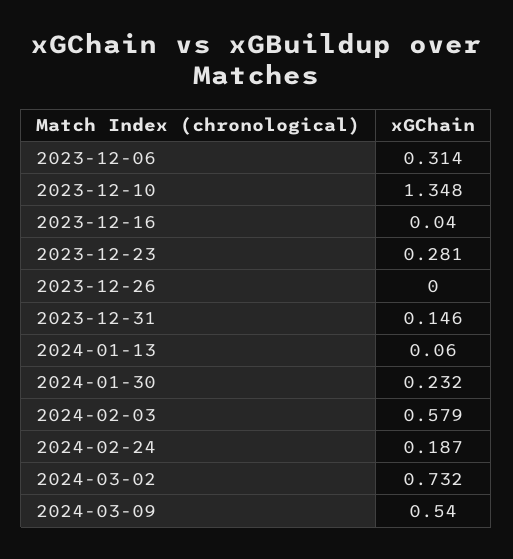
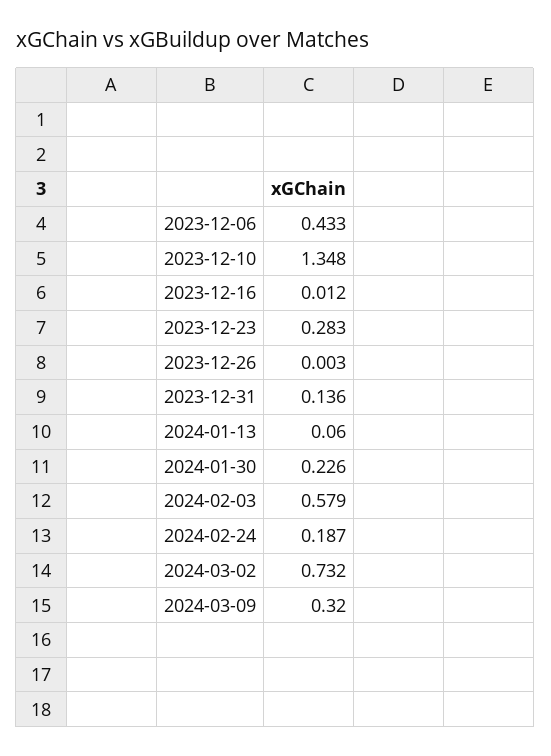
  {
-   "2023-12-06": 0.314,
+   "2023-12-06": 0.433,
    "2023-12-10": 1.348,
-   "2023-12-16": 0.04,
+   "2023-12-16": 0.012,
-   "2023-12-23": 0.281,
+   "2023-12-23": 0.283,
-   "2023-12-26": 0,
+   "2023-12-26": 0.003,
-   "2023-12-31": 0.146,
+   "2023-12-31": 0.136,
    "2024-01-13": 0.06,
-   "2024-01-30": 0.232,
+   "2024-01-30": 0.226,
    "2024-02-03": 0.579,
    "2024-02-24": 0.187,
    "2024-03-02": 0.732,
-   "2024-03-09": 0.54
+   "2024-03-09": 0.32
  }

